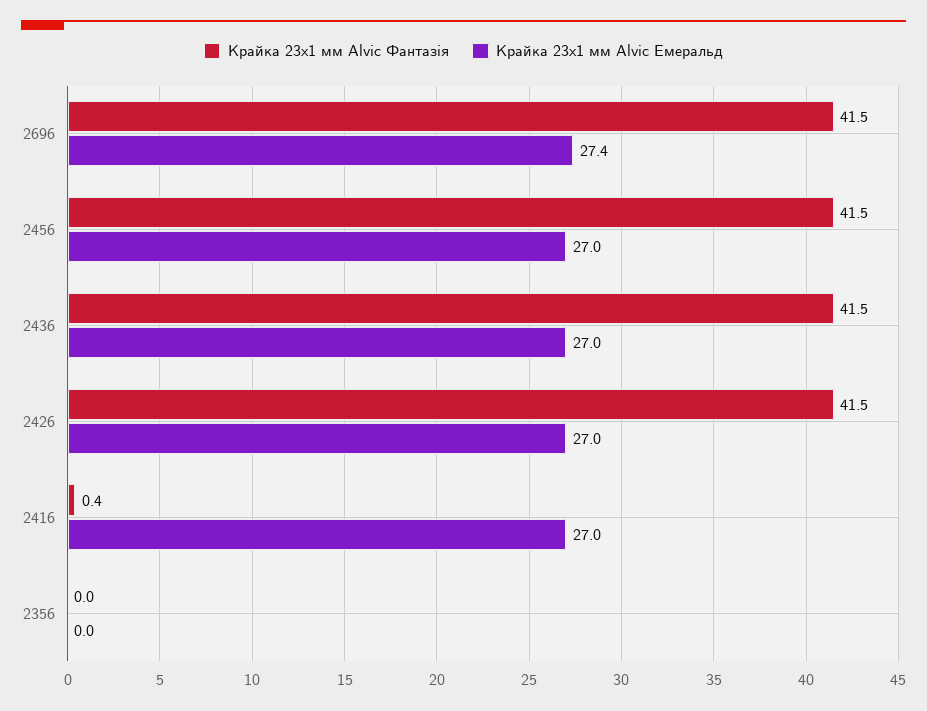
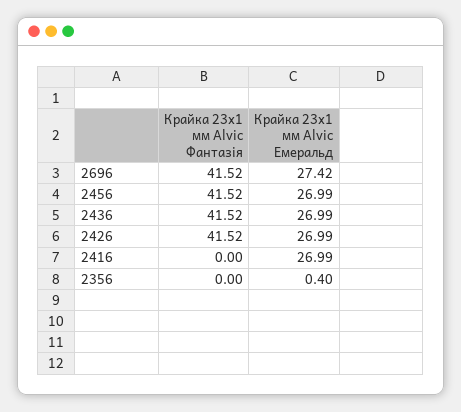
  {
    "Крайка 23x1 мм Alvic Фантазія": {
      "2696": 41.52,
      "2456": 41.52,
      "2436": 41.52,
      "2426": 41.52,
-     "2416": 0.4,
+     "2416": 0,
      "2356": 0
    },
    "Крайка 23x1 мм Alvic Емеральд": {
      "2696": 27.42,
      "2456": 26.99,
      "2436": 26.99,
      "2426": 26.99,
      "2416": 26.99,
-     "2356": 0
+     "2356": 0.4
    }
  }

